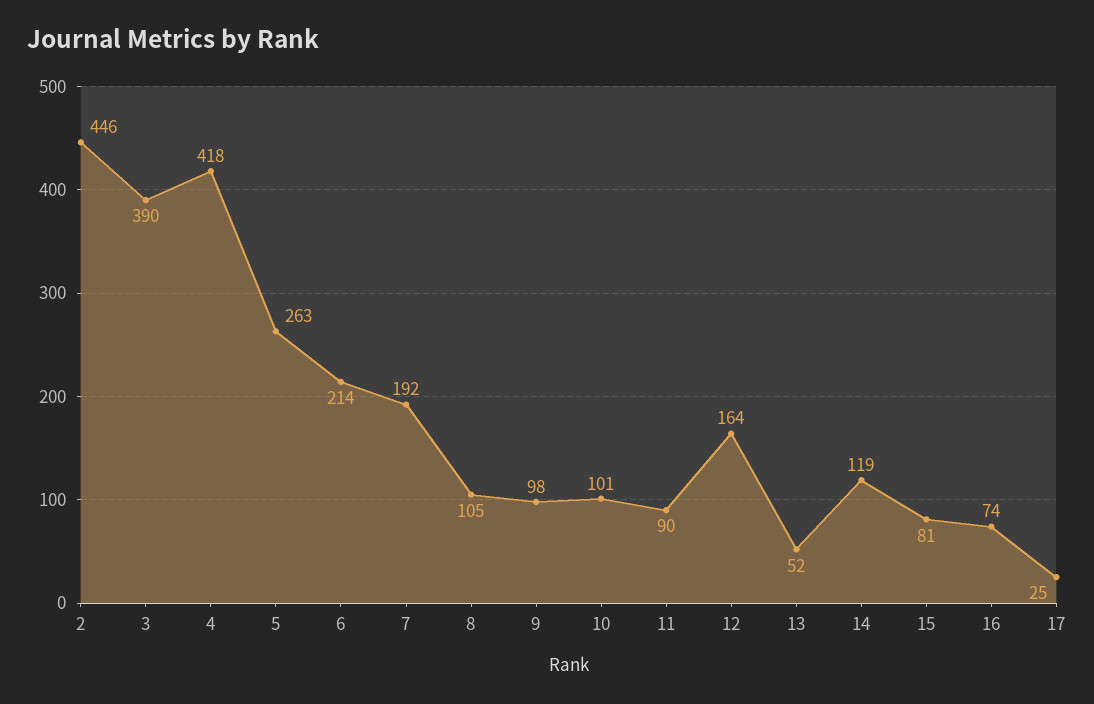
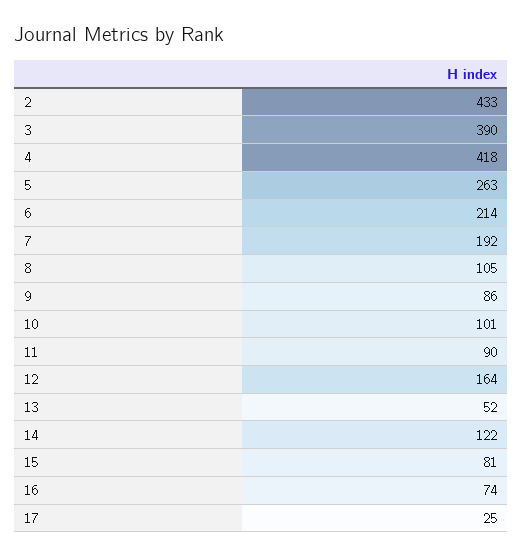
  {
-   "2": 446,
+   "2": 433,
    "3": 390,
    "4": 418,
    "5": 263,
    "6": 214,
    "7": 192,
    "8": 105,
-   "9": 98,
+   "9": 86,
    "10": 101,
    "11": 90,
    "12": 164,
    "13": 52,
-   "14": 119,
+   "14": 122,
    "15": 81,
    "16": 74,
    "17": 25
  }

